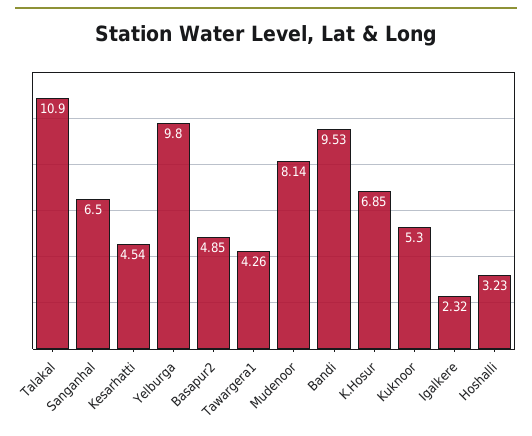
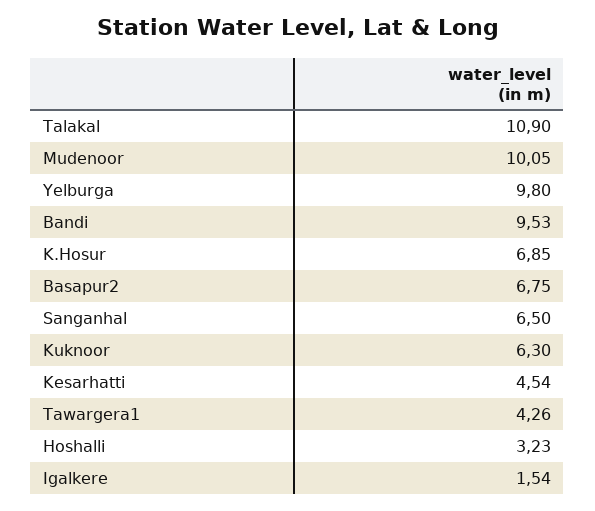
  {
    "Talakal": 10.9,
    "Sanganhal": 6.5,
    "Kesarhatti": 4.54,
    "Yelburga": 9.8,
-   "Basapur2": 4.85,
+   "Basapur2": 6.75,
    "Tawargera1": 4.26,
-   "Mudenoor": 8.14,
+   "Mudenoor": 10.05,
    "Bandi": 9.53,
    "K.Hosur": 6.85,
-   "Kuknoor": 5.3,
+   "Kuknoor": 6.3,
-   "Igalkere": 2.32,
+   "Igalkere": 1.54,
    "Hoshalli": 3.23
  }

